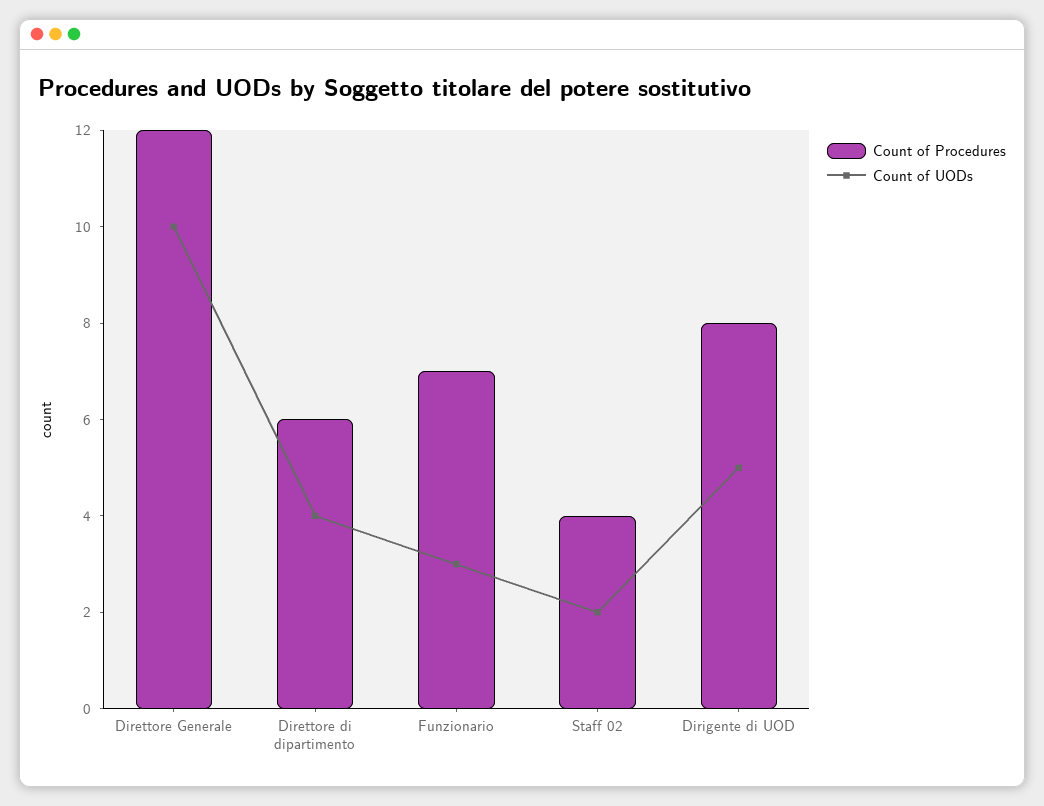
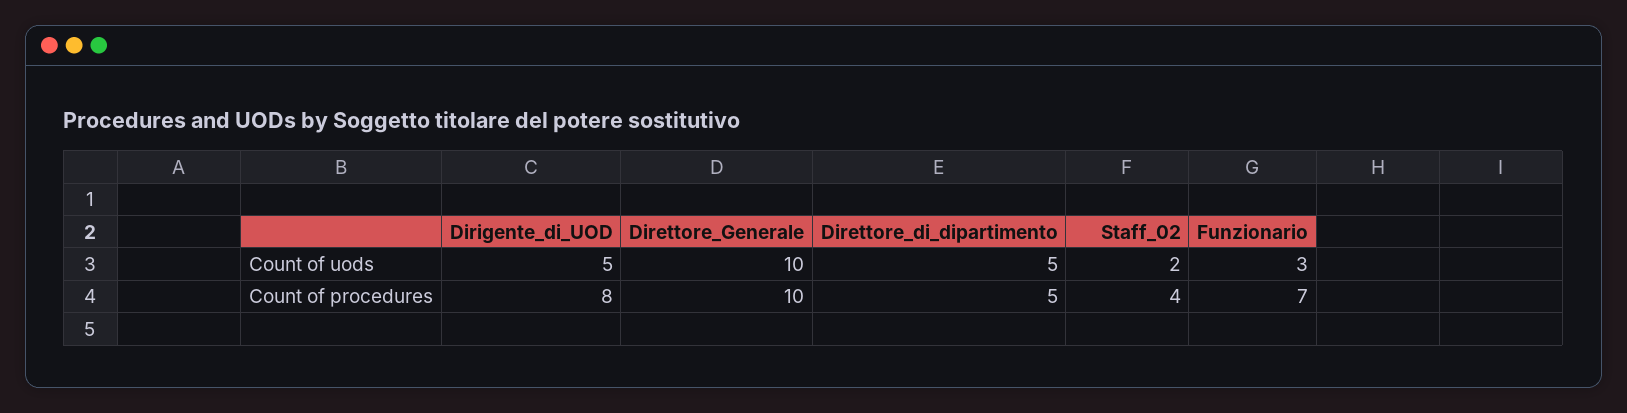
  {
    "Count of Procedures": {
-     "Direttore Generale": 12,
+     "Direttore Generale": 10,
-     "Direttore di dipartimento": 6,
+     "Direttore di dipartimento": 5,
      "Funzionario": 7,
      "Staff 02": 4,
      "Dirigente di UOD": 8
    },
    "Count of UODs": {
      "Direttore Generale": 10,
-     "Direttore di dipartimento": 4,
+     "Direttore di dipartimento": 5,
      "Funzionario": 3,
      "Staff 02": 2,
      "Dirigente di UOD": 5
    }
  }

